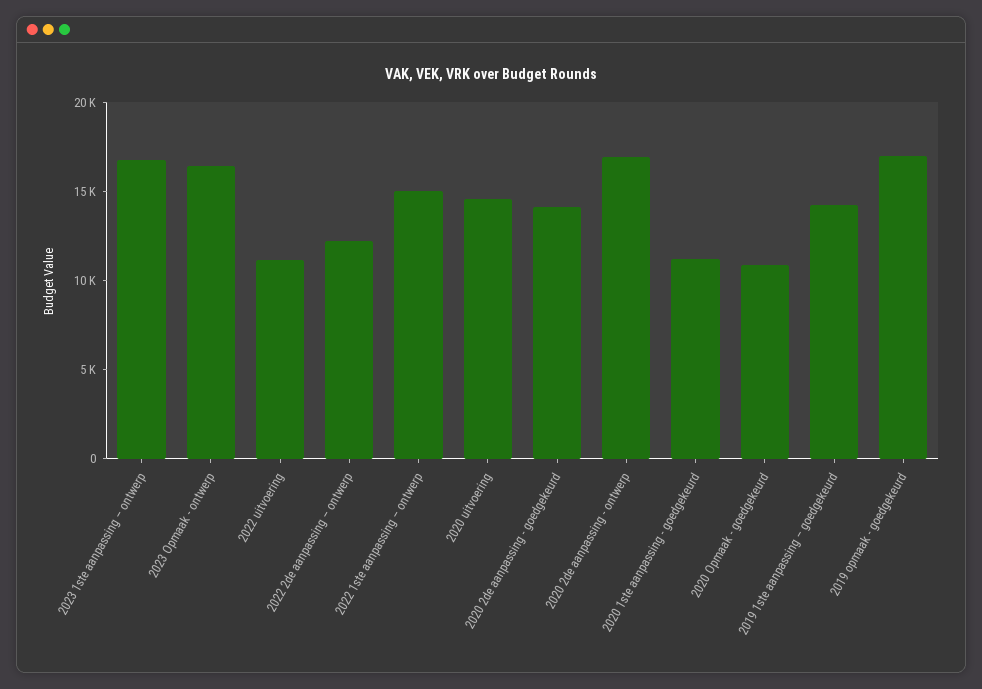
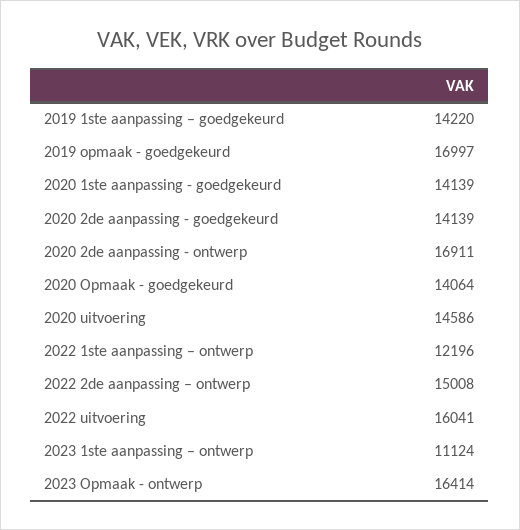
  {
-   "2023 1ste aanpassing – ontwerp": 17000,
+   "2023 1ste aanpassing – ontwerp": 11124,
    "2023 Opmaak - ontwerp": 16414,
-   "2022 uitvoering": 11000,
+   "2022 uitvoering": 16041,
-   "2022 2de aanpassing – ontwerp": 12000,
+   "2022 2de aanpassing – ontwerp": 15008,
-   "2022 1ste aanpassing – ontwerp": 15000,
+   "2022 1ste aanpassing – ontwerp": 12196,
    "2020 uitvoering": 14586,
    "2020 2de aanpassing - goedgekeurd": 14139,
    "2020 2de aanpassing - ontwerp": 16911,
-   "2020 1ste aanpassing - goedgekeurd": 11000,
+   "2020 1ste aanpassing - goedgekeurd": 14139,
-   "2020 Opmaak - goedgekeurd": 11000,
+   "2020 Opmaak - goedgekeurd": 14064,
    "2019 1ste aanpassing – goedgekeurd": 14220,
    "2019 opmaak - goedgekeurd": 16997
  }

